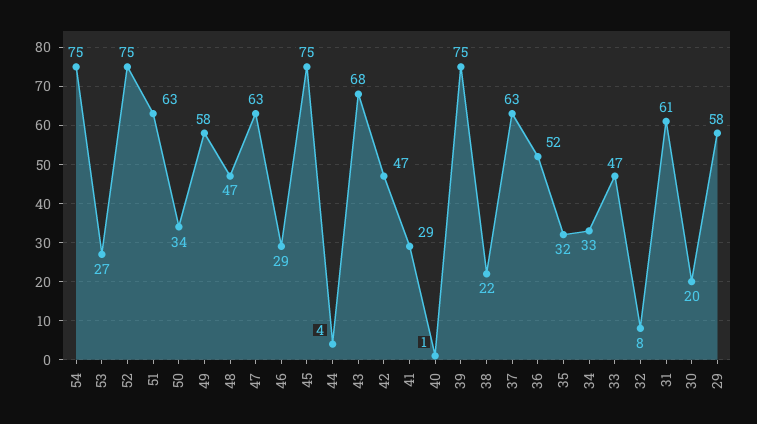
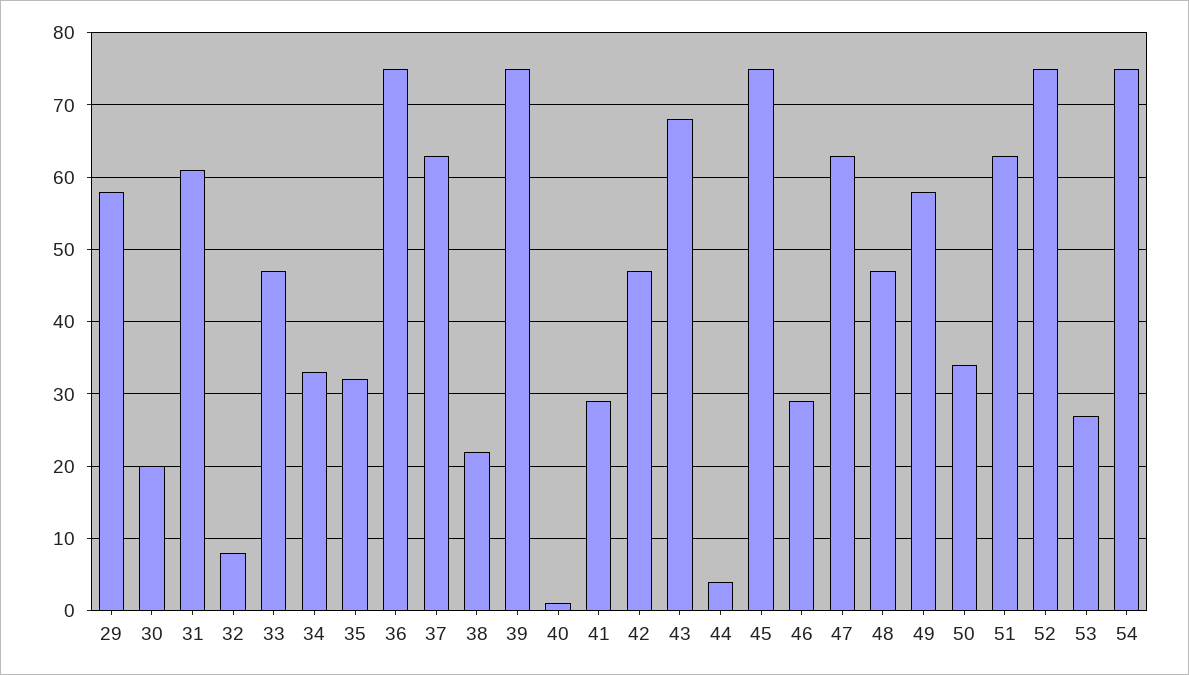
  {
    "54": 75,
    "53": 27,
    "52": 75,
    "51": 63,
    "50": 34,
    "49": 58,
    "48": 47,
    "47": 63,
    "46": 29,
    "45": 75,
    "44": 4,
    "43": 68,
    "42": 47,
    "41": 29,
    "40": 1,
    "39": 75,
    "38": 22,
    "37": 63,
-   "36": 52,
+   "36": 75,
    "35": 32,
    "34": 33,
    "33": 47,
    "32": 8,
    "31": 61,
    "30": 20,
    "29": 58
  }

